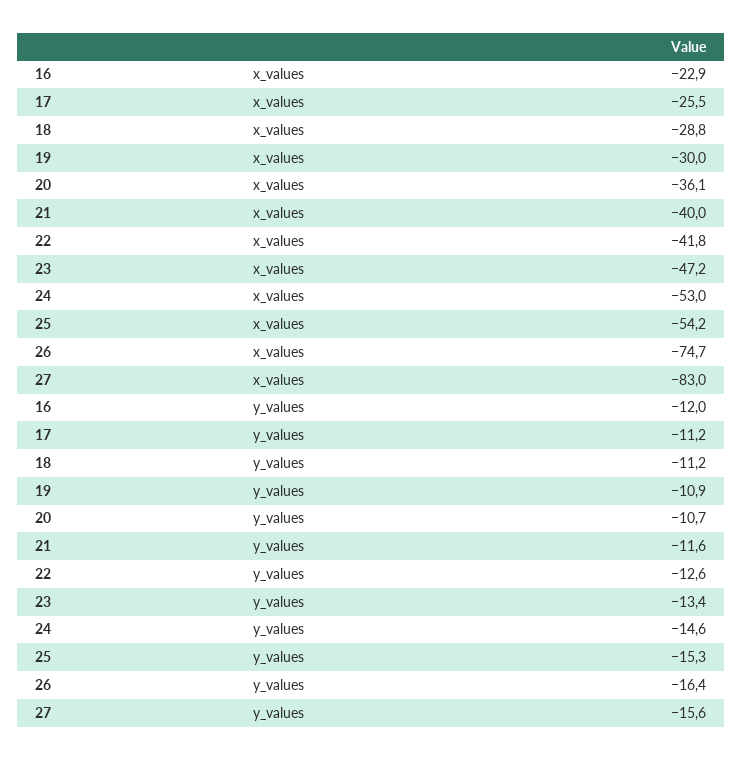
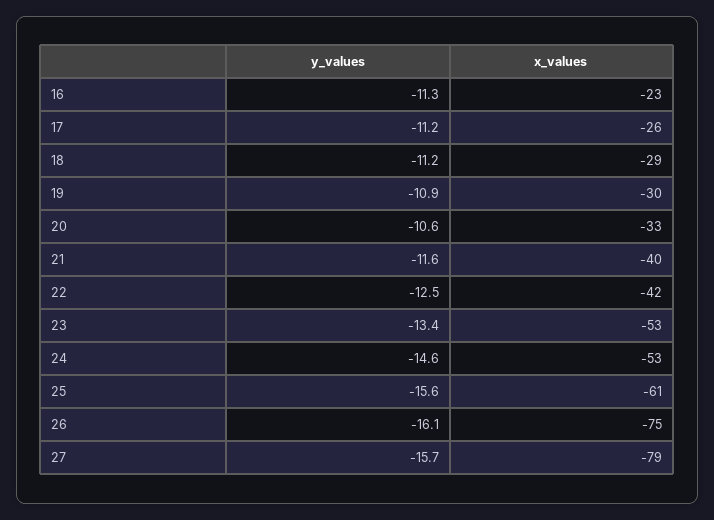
  {
    "16": {
      "x_values": -22.9,
-     "y_values": -12
+     "y_values": -11.3
    },
    "17": {
      "x_values": -25.5,
      "y_values": -11.2
    },
    "18": {
      "x_values": -28.8,
      "y_values": -11.2
    },
    "19": {
      "x_values": -30,
      "y_values": -10.9
    },
    "20": {
-     "x_values": -36.1,
+     "x_values": -33,
-     "y_values": -10.7
+     "y_values": -10.6
    },
    "21": {
      "x_values": -40,
      "y_values": -11.6
    },
    "22": {
      "x_values": -41.8,
-     "y_values": -12.6
+     "y_values": -12.5
    },
    "23": {
-     "x_values": -47.2,
+     "x_values": -53,
      "y_values": -13.4
    },
    "24": {
      "x_values": -53,
      "y_values": -14.6
    },
    "25": {
-     "x_values": -54.2,
+     "x_values": -61,
-     "y_values": -15.3
+     "y_values": -15.6
    },
    "26": {
      "x_values": -74.7,
-     "y_values": -16.4
+     "y_values": -16.1
    },
    "27": {
-     "x_values": -83,
+     "x_values": -79,
-     "y_values": -15.6
+     "y_values": -15.7
    }
  }

